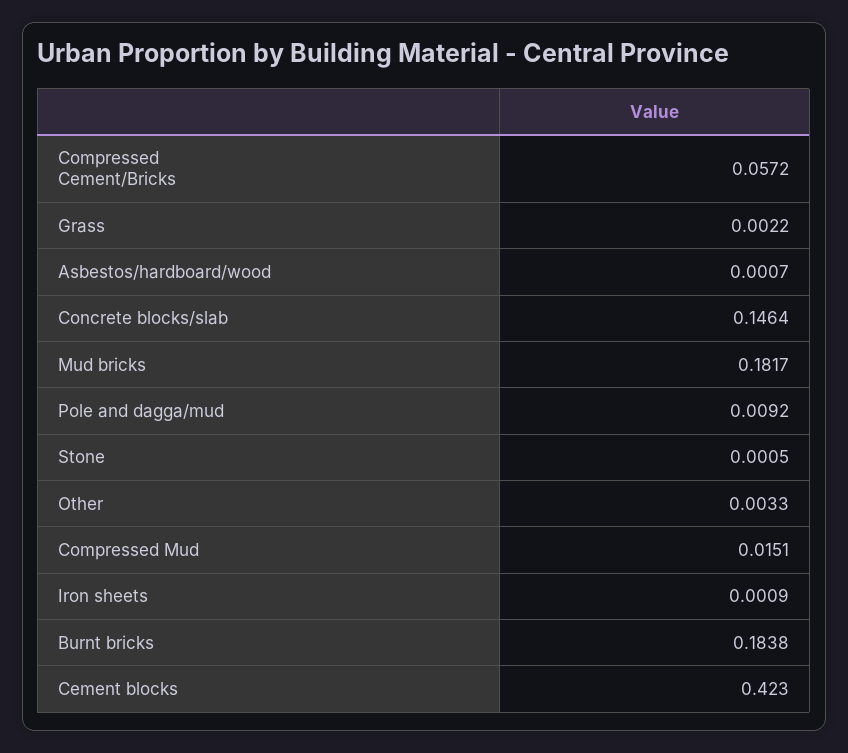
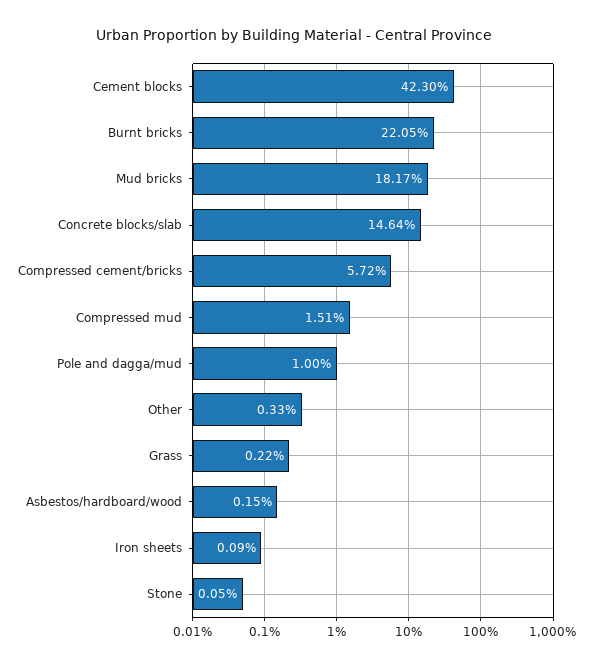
  {
    "Compressed Cement/Bricks": 0.0572,
    "Grass": 0.0022,
-   "Asbestos/hardboard/wood": 0.0007,
+   "Asbestos/hardboard/wood": 0.0015,
    "Concrete blocks/slab": 0.1464,
    "Mud bricks": 0.1817,
-   "Pole and dagga/mud": 0.0092,
+   "Pole and dagga/mud": 0.01,
    "Stone": 0.0005,
    "Other": 0.0033,
    "Compressed Mud": 0.0151,
    "Iron sheets": 0.0009,
-   "Burnt bricks": 0.1838,
+   "Burnt bricks": 0.2205,
    "Cement blocks": 0.423
  }

